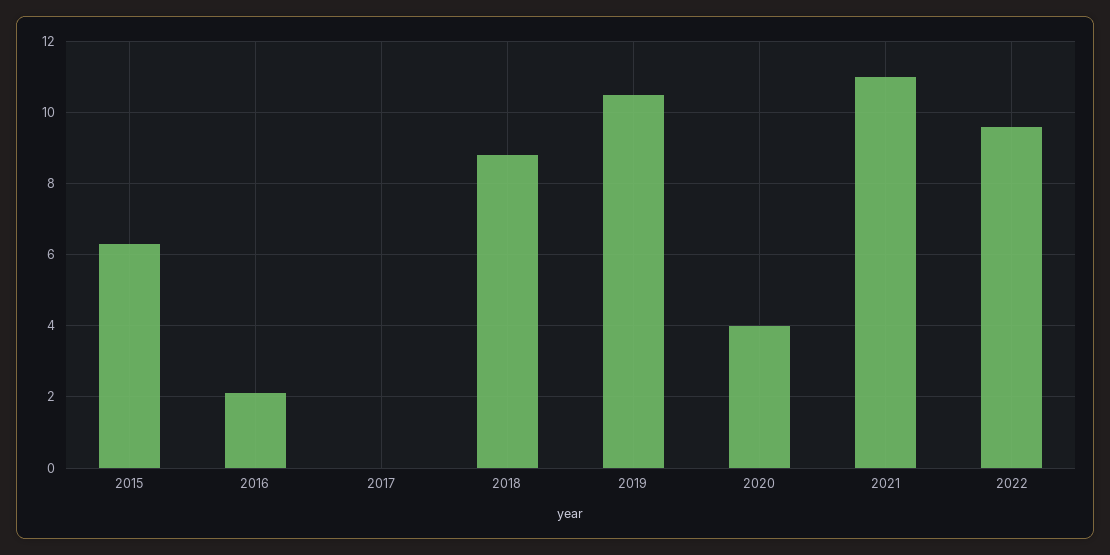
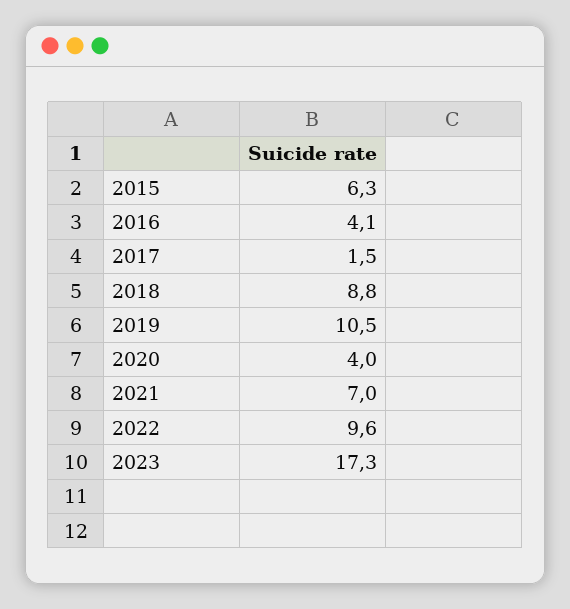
  {
    "2015": 6.3,
-   "2016": 2,
+   "2016": 4.1,
-   "2017": 0,
+   "2017": 1.5,
    "2018": 8.8,
    "2019": 10.5,
    "2020": 4,
-   "2021": 11,
+   "2021": 7,
-   "2022": 9.6
+   "2022": 9.6,
+   "2023": 17.3
  }

